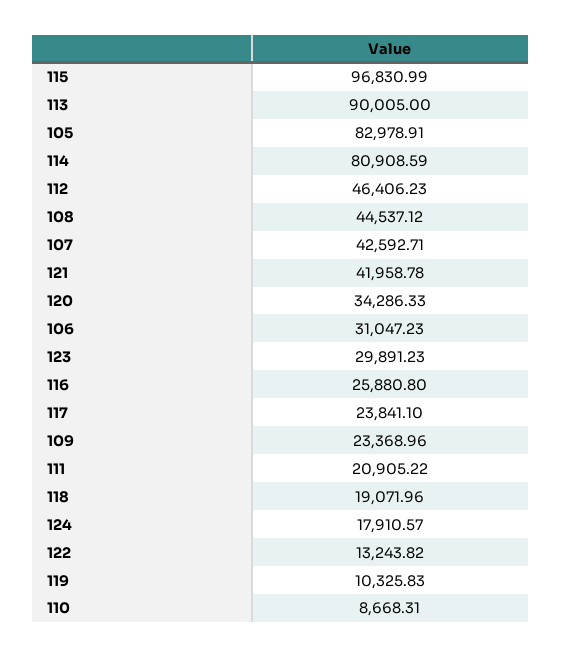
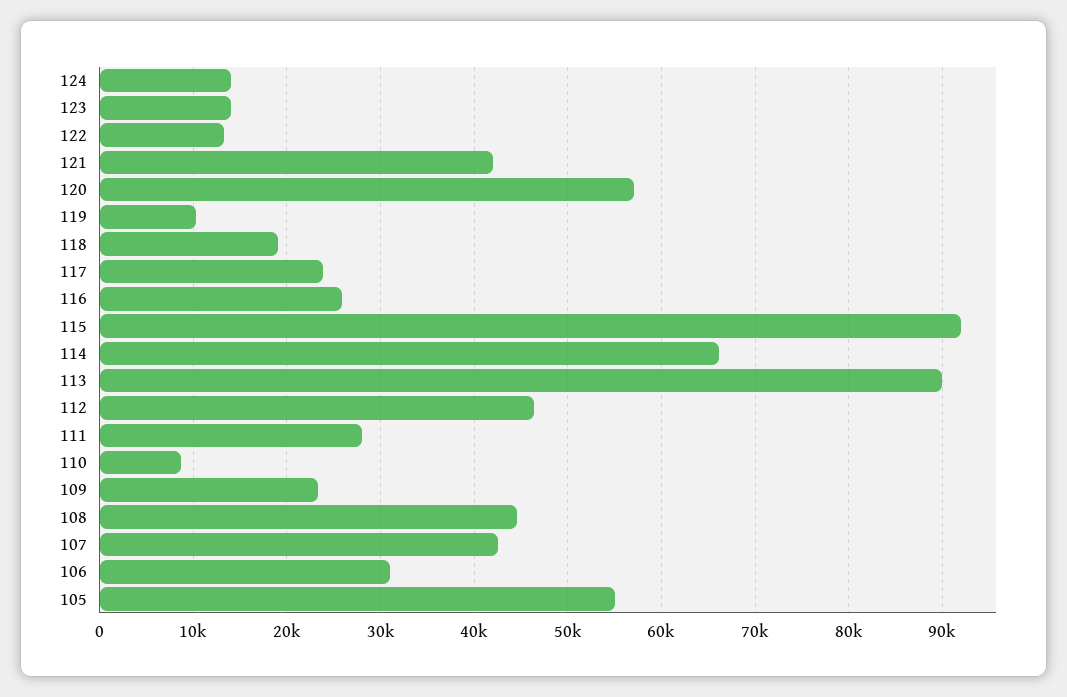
  {
-   "115": 96830.99,
+   "115": 92000,
    "113": 90005,
-   "105": 82978.91,
+   "105": 55000,
-   "114": 80908.59,
+   "114": 66000,
    "112": 46406.23,
    "108": 44537.12,
    "107": 42592.71,
    "121": 41958.78,
-   "120": 34286.33,
+   "120": 57000,
    "106": 31047.23,
-   "123": 29891.23,
+   "123": 14000,
    "116": 25880.8,
    "117": 23841.1,
    "109": 23368.96,
-   "111": 20905.22,
+   "111": 28000,
    "118": 19071.96,
-   "124": 17910.57,
+   "124": 14000,
    "122": 13243.82,
    "119": 10325.83,
    "110": 8668.31
  }

